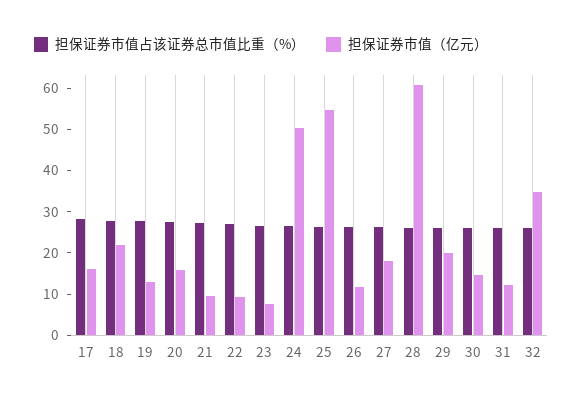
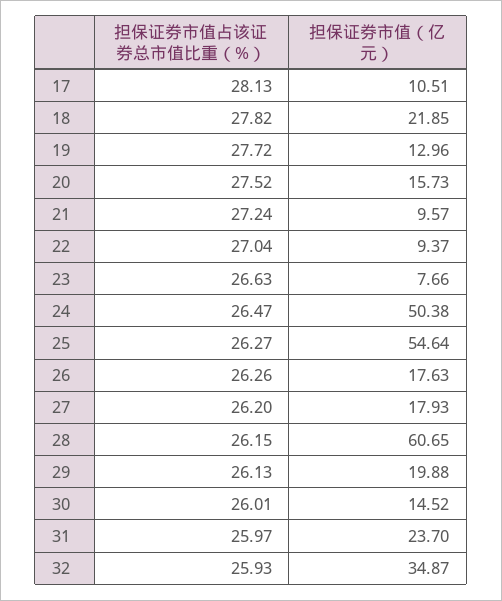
  {
    "担保证券市值占该证券总市值比重（%）": {
      "17": 28.13,
      "18": 27.82,
      "19": 27.72,
      "20": 27.52,
      "21": 27.24,
      "22": 27.04,
      "23": 26.63,
      "24": 26.47,
      "25": 26.27,
      "26": 26.26,
      "27": 26.2,
      "28": 26.15,
      "29": 26.13,
      "30": 26.01,
      "31": 25.97,
      "32": 25.93
    },
    "担保证券市值（亿元）": {
-     "17": 16,
+     "17": 10.51,
      "18": 21.85,
      "19": 12.96,
      "20": 15.73,
      "21": 9.57,
      "22": 9.37,
      "23": 7.66,
      "24": 50.38,
      "25": 54.64,
-     "26": 12,
+     "26": 17.63,
      "27": 17.93,
      "28": 60.65,
      "29": 19.88,
      "30": 14.52,
-     "31": 12,
+     "31": 23.7,
      "32": 34.87
    }
  }

